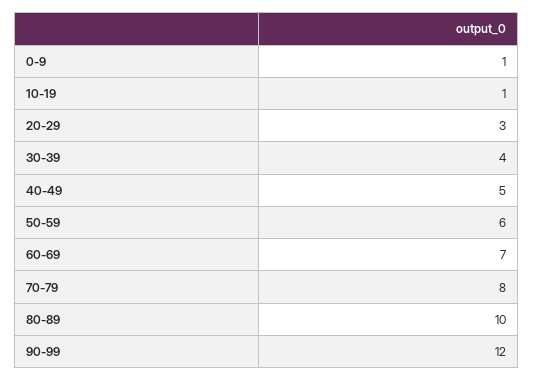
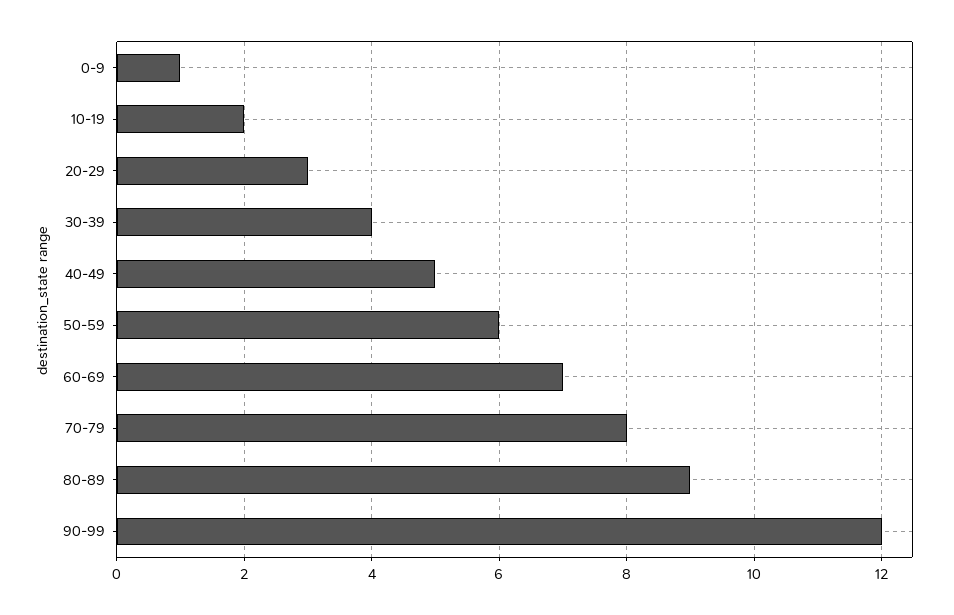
  {
    "0-9": 1,
-   "10-19": 1,
+   "10-19": 2,
    "20-29": 3,
    "30-39": 4,
    "40-49": 5,
    "50-59": 6,
    "60-69": 7,
    "70-79": 8,
-   "80-89": 10,
+   "80-89": 9,
    "90-99": 12
  }

